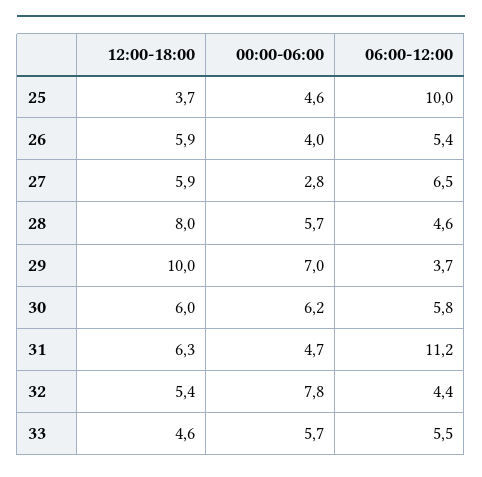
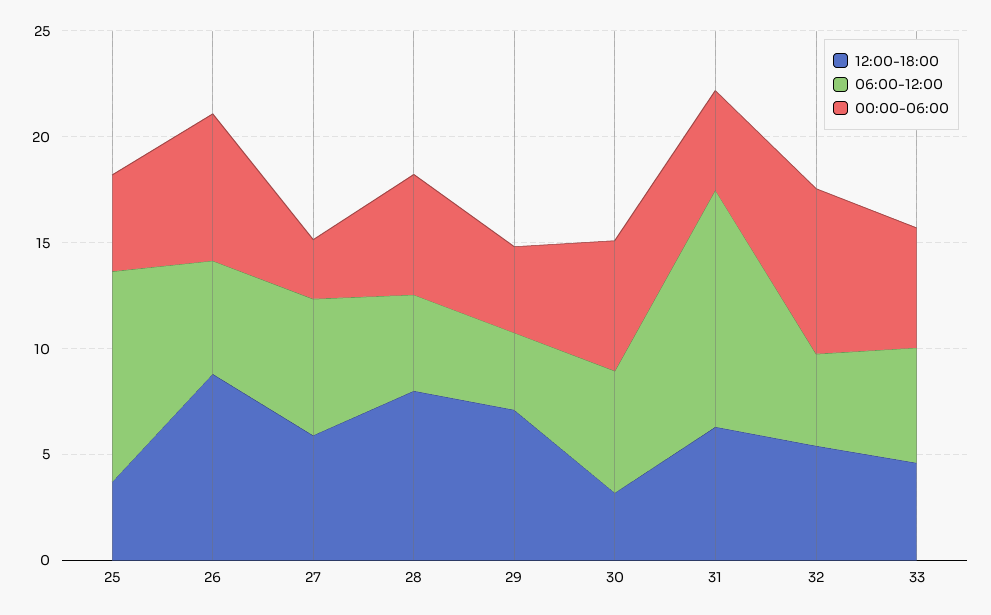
  {
    "12:00-18:00": {
      "25": 3.7,
-     "26": 5.9,
+     "26": 9,
      "27": 5.9,
      "28": 8,
-     "29": 10,
+     "29": 7,
-     "30": 6,
+     "30": 3,
      "31": 6.3,
      "32": 5.4,
      "33": 4.6
    },
    "00:00-06:00": {
      "25": 4.6,
-     "26": 4,
+     "26": 7,
      "27": 2.8,
      "28": 5.7,
-     "29": 7,
+     "29": 4,
      "30": 6.2,
      "31": 4.7,
      "32": 7.8,
      "33": 5.7
    },
    "06:00-12:00": {
      "25": 10,
      "26": 5.4,
      "27": 6.5,
      "28": 4.6,
      "29": 3.7,
      "30": 5.8,
      "31": 11.2,
      "32": 4.4,
      "33": 5.5
    }
  }

